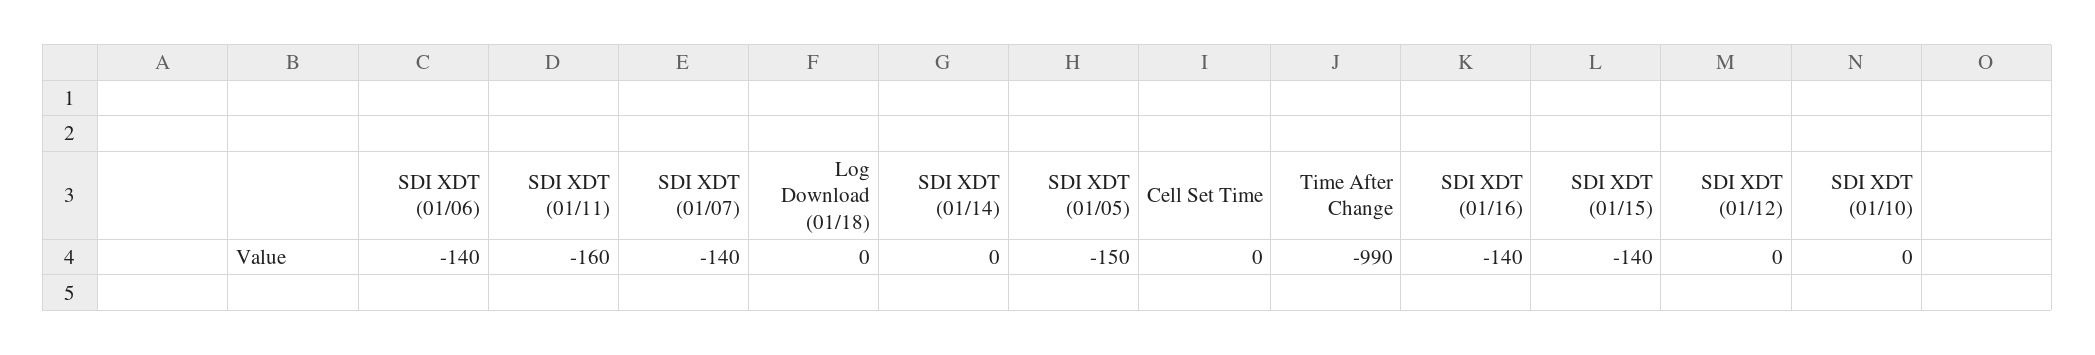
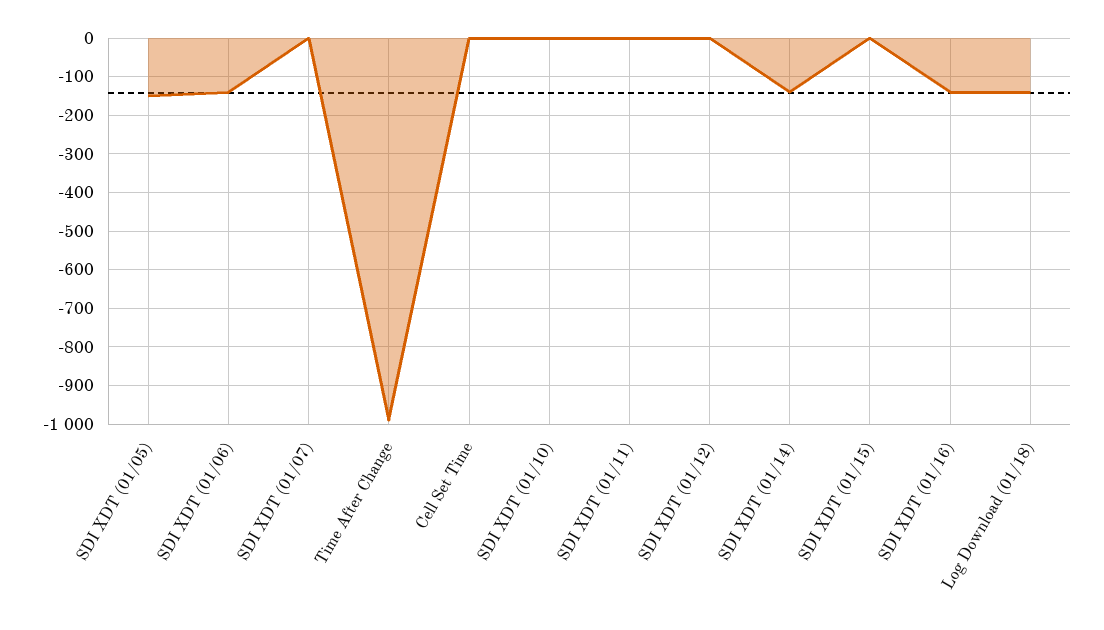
  {
    "SDI XDT (01/06)": -140,
-   "SDI XDT (01/11)": -160,
+   "SDI XDT (01/11)": 0,
-   "SDI XDT (01/07)": -140,
+   "SDI XDT (01/07)": 0,
-   "Log Download (01/18)": 0,
+   "Log Download (01/18)": -140,
-   "SDI XDT (01/14)": 0,
+   "SDI XDT (01/14)": -140,
    "SDI XDT (01/05)": -150,
    "Cell Set Time": 0,
    "Time After Change": -990,
    "SDI XDT (01/16)": -140,
-   "SDI XDT (01/15)": -140,
+   "SDI XDT (01/15)": 0,
    "SDI XDT (01/12)": 0,
    "SDI XDT (01/10)": 0
  }

